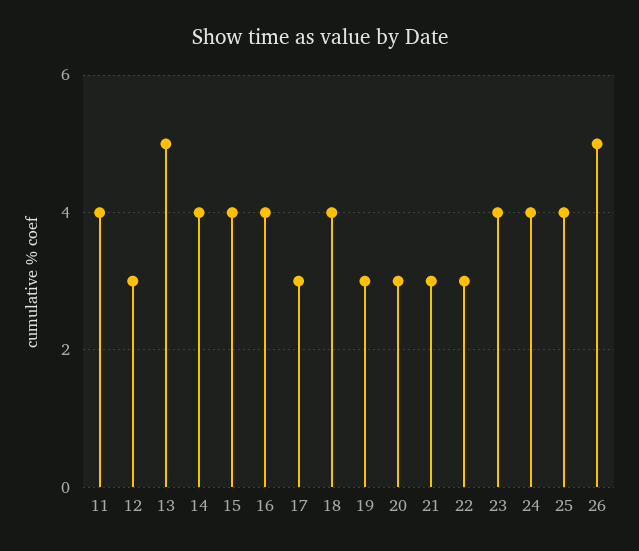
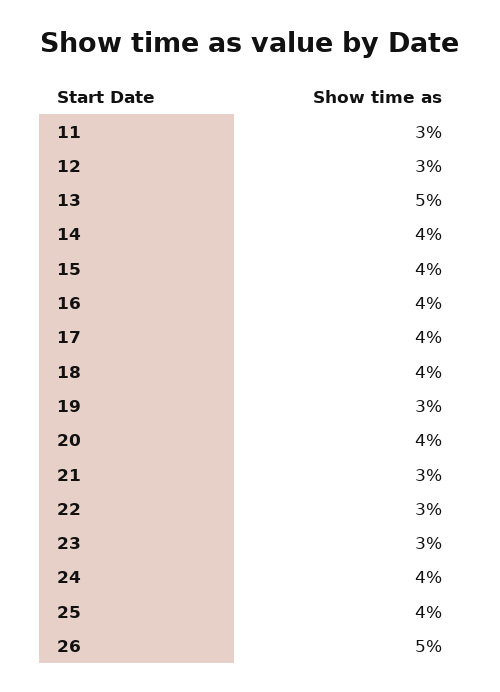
  {
-   "11": 4,
+   "11": 3,
    "12": 3,
    "13": 5,
    "14": 4,
    "15": 4,
    "16": 4,
-   "17": 3,
+   "17": 4,
    "18": 4,
    "19": 3,
-   "20": 3,
+   "20": 4,
    "21": 3,
    "22": 3,
-   "23": 4,
+   "23": 3,
    "24": 4,
    "25": 4,
    "26": 5
  }

